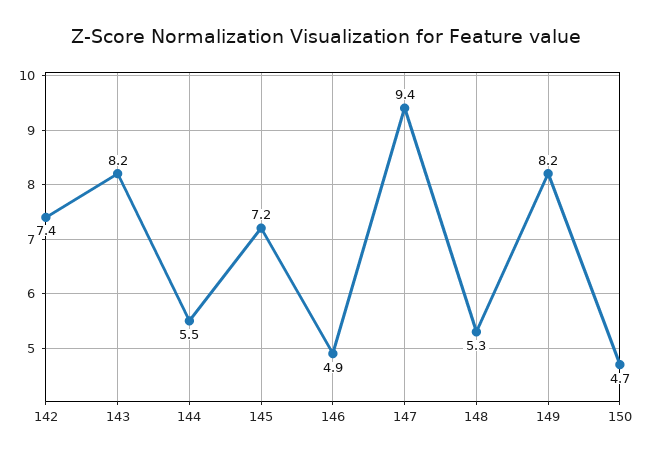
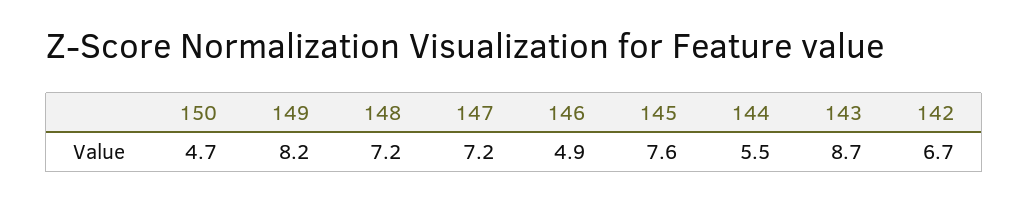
  {
-   "142": 7.4,
+   "142": 6.7,
-   "143": 8.2,
+   "143": 8.7,
    "144": 5.5,
-   "145": 7.2,
+   "145": 7.6,
    "146": 4.9,
-   "147": 9.4,
+   "147": 7.2,
-   "148": 5.3,
+   "148": 7.2,
    "149": 8.2,
    "150": 4.7
  }

